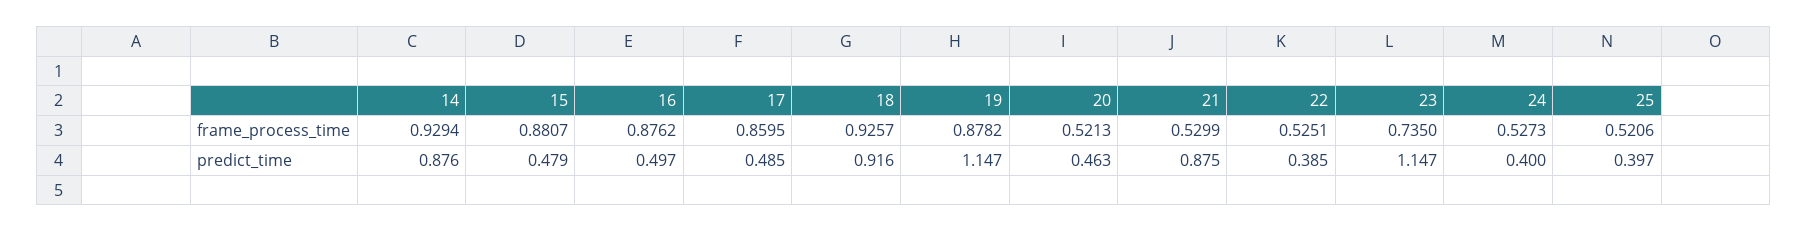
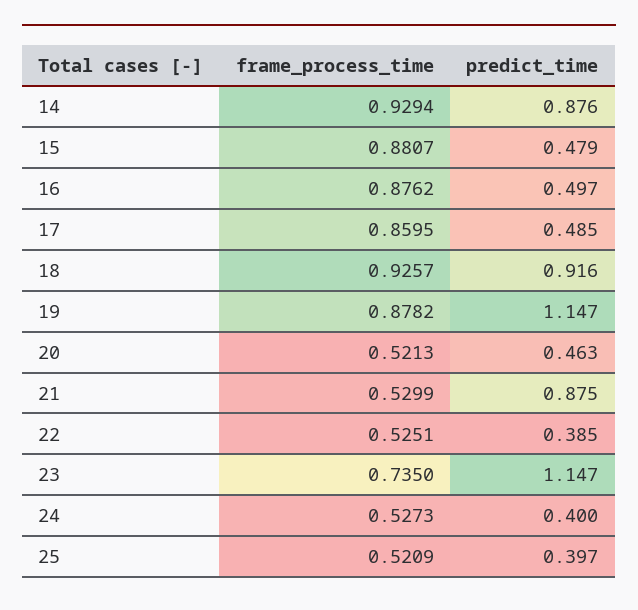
  {
    "14": {
      "frame_process_time": 0.9294,
      "predict_time": 0.876
    },
    "15": {
      "frame_process_time": 0.8807,
      "predict_time": 0.479
    },
    "16": {
      "frame_process_time": 0.8762,
      "predict_time": 0.497
    },
    "17": {
      "frame_process_time": 0.8595,
      "predict_time": 0.485
    },
    "18": {
      "frame_process_time": 0.9257,
      "predict_time": 0.916
    },
    "19": {
      "frame_process_time": 0.8782,
      "predict_time": 1.147
    },
    "20": {
      "frame_process_time": 0.5213,
      "predict_time": 0.463
    },
    "21": {
      "frame_process_time": 0.5299,
      "predict_time": 0.875
    },
    "22": {
      "frame_process_time": 0.5251,
      "predict_time": 0.385
    },
    "23": {
      "frame_process_time": 0.735,
      "predict_time": 1.147
    },
    "24": {
      "frame_process_time": 0.5273,
      "predict_time": 0.4
    },
    "25": {
-     "frame_process_time": 0.5206,
+     "frame_process_time": 0.5209,
      "predict_time": 0.397
    }
  }

